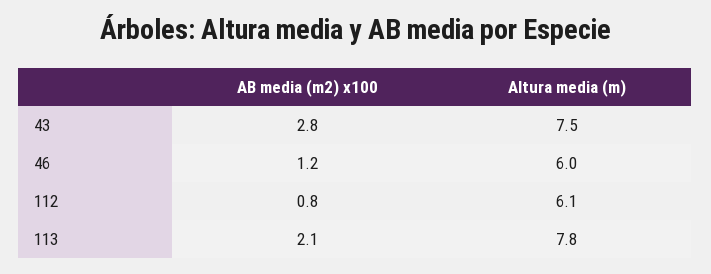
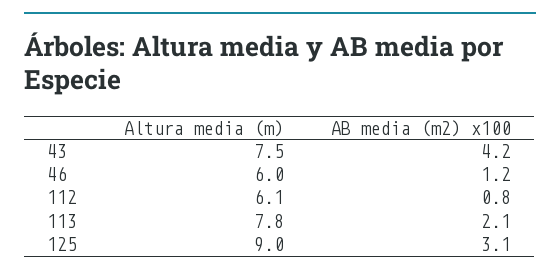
  {
    "AB media (m2) x100": {
-     "43": 2.8,
+     "43": 4.2,
      "46": 1.2,
      "112": 0.8,
-     "113": 2.1
+     "113": 2.1,
+     "125": 3.1
    },
    "Altura media (m)": {
      "43": 7.5,
      "46": 6,
      "112": 6.1,
-     "113": 7.8
+     "113": 7.8,
+     "125": 9
    }
  }

